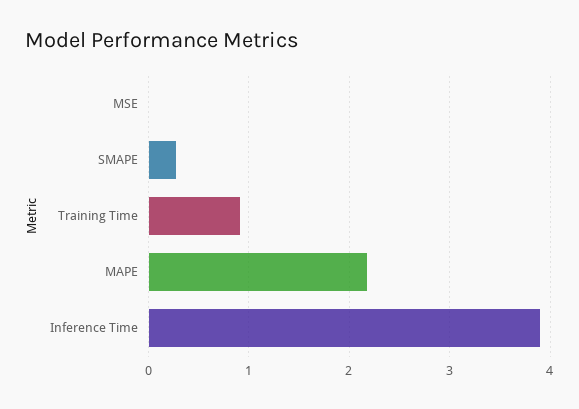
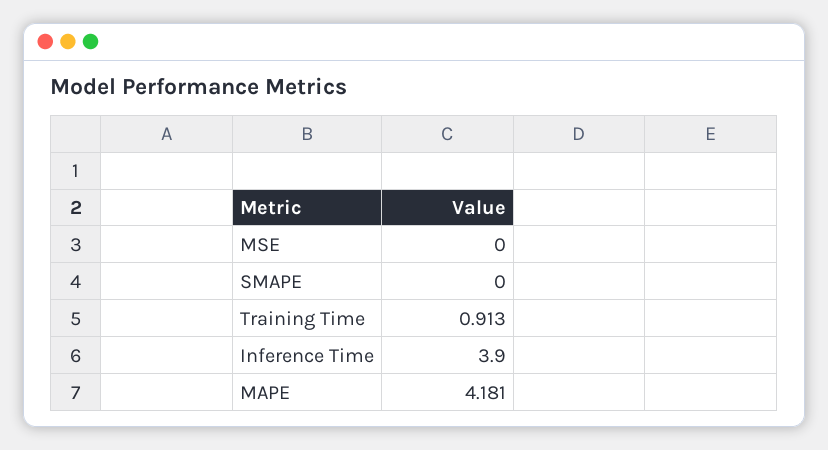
  {
    "MSE": 0,
-   "SMAPE": 0.3,
+   "SMAPE": 0,
    "Training Time": 0.913,
-   "MAPE": 2.2,
+   "MAPE": 4.181,
    "Inference Time": 3.9
  }

